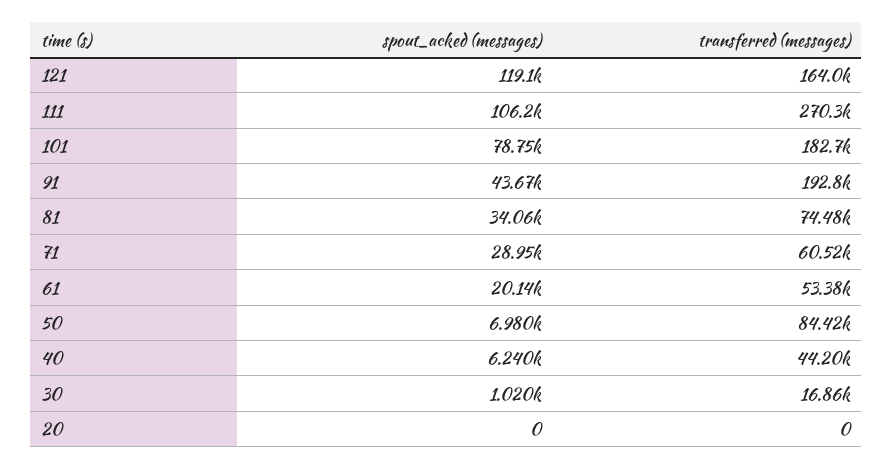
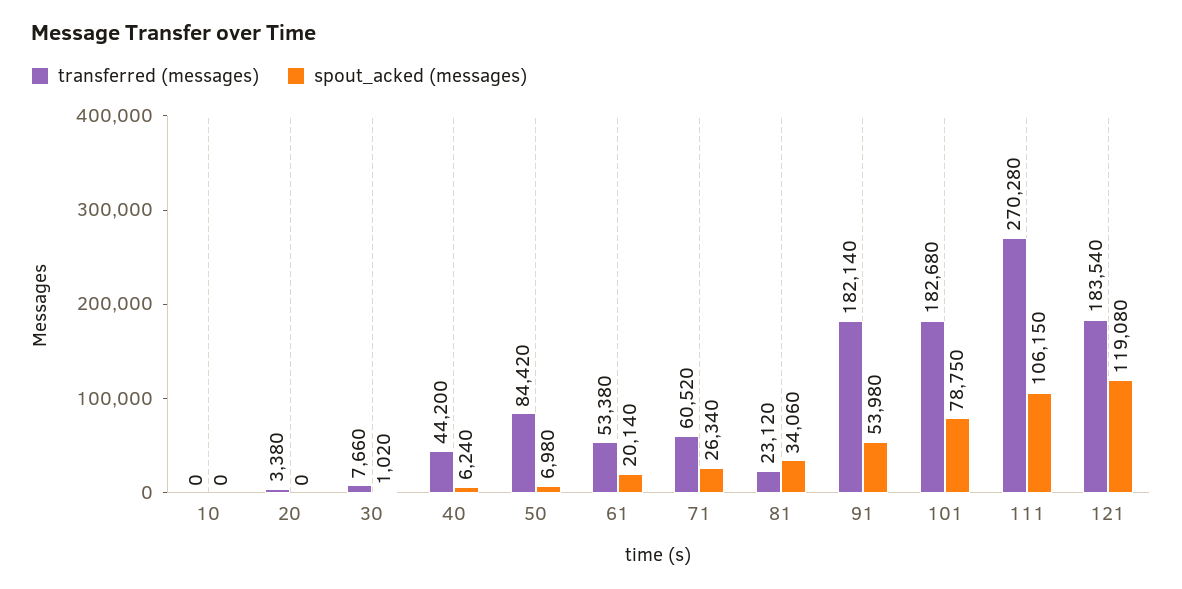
  {
    "spout_acked (messages)": {
      "121": 119080,
      "111": 106150,
      "101": 78750,
-     "91": 43670,
+     "91": 53980,
      "81": 34060,
-     "71": 28950,
+     "71": 26340,
      "61": 20140,
      "50": 6980,
      "40": 6240,
      "30": 1020,
-     "20": 0
+     "20": 0,
+     "10": 0
    },
    "transferred (messages)": {
-     "121": 164000,
+     "121": 183540,
      "111": 270280,
      "101": 182680,
-     "91": 192800,
+     "91": 182140,
-     "81": 74480,
+     "81": 23120,
      "71": 60520,
      "61": 53380,
      "50": 84420,
      "40": 44200,
-     "30": 16860,
+     "30": 7660,
-     "20": 0
+     "20": 3380,
+     "10": 0
    }
  }

